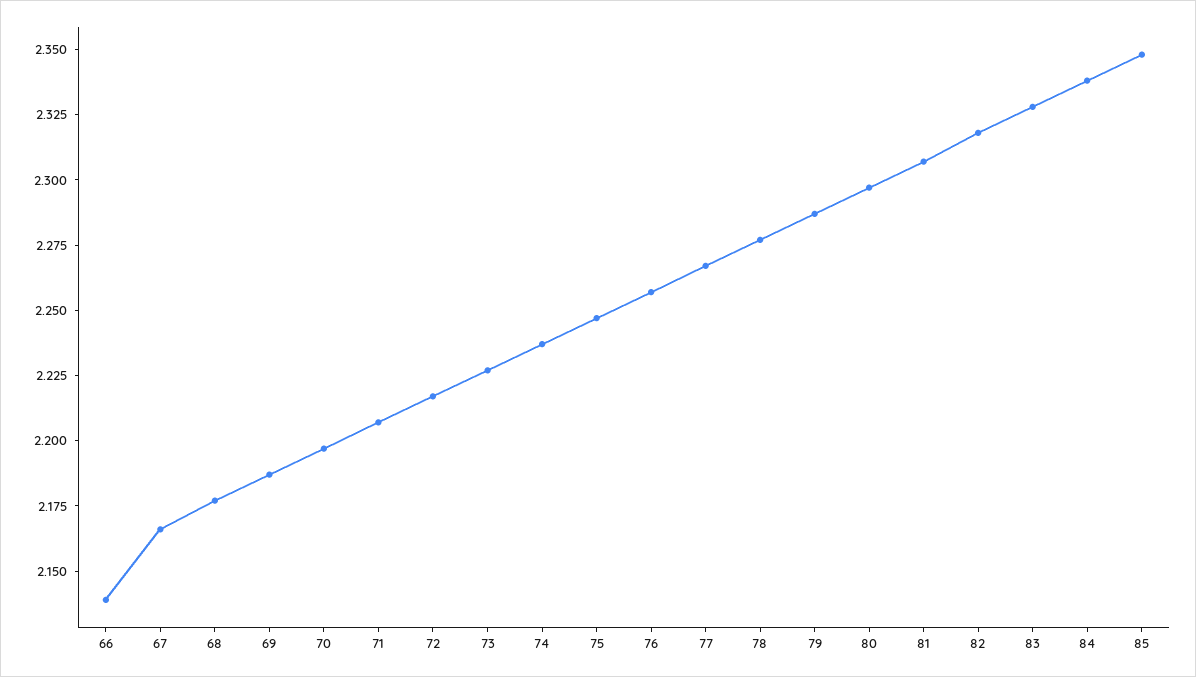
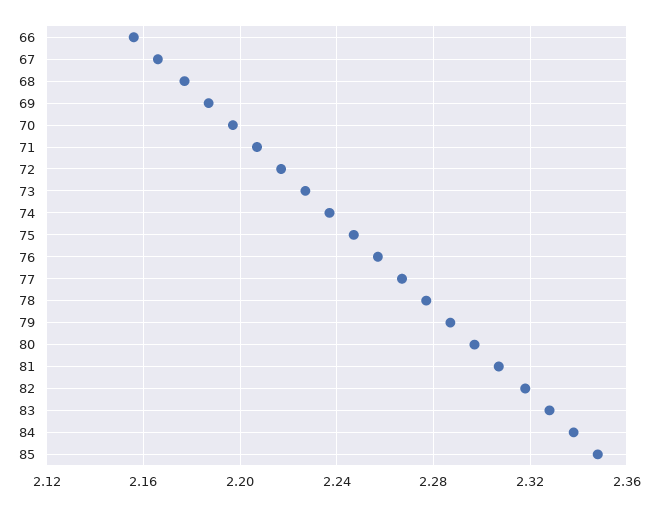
  {
-   "66": 2.14,
+   "66": 2.155,
    "67": 2.165,
    "68": 2.175,
    "69": 2.185,
    "70": 2.195,
    "71": 2.205,
    "72": 2.215,
    "73": 2.225,
    "74": 2.235,
    "75": 2.245,
    "76": 2.255,
    "77": 2.265,
    "78": 2.275,
    "79": 2.285,
    "80": 2.295,
    "81": 2.305,
    "82": 2.32,
    "83": 2.33,
    "84": 2.34,
    "85": 2.35
  }

